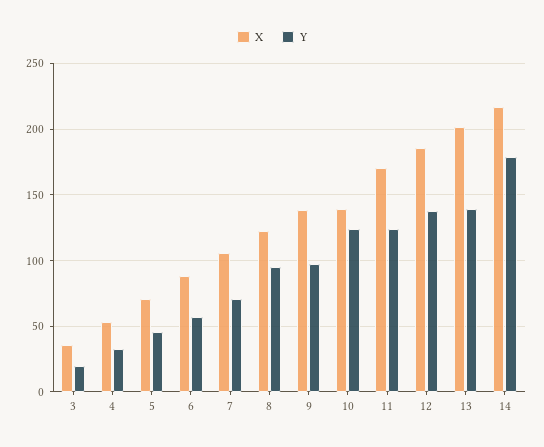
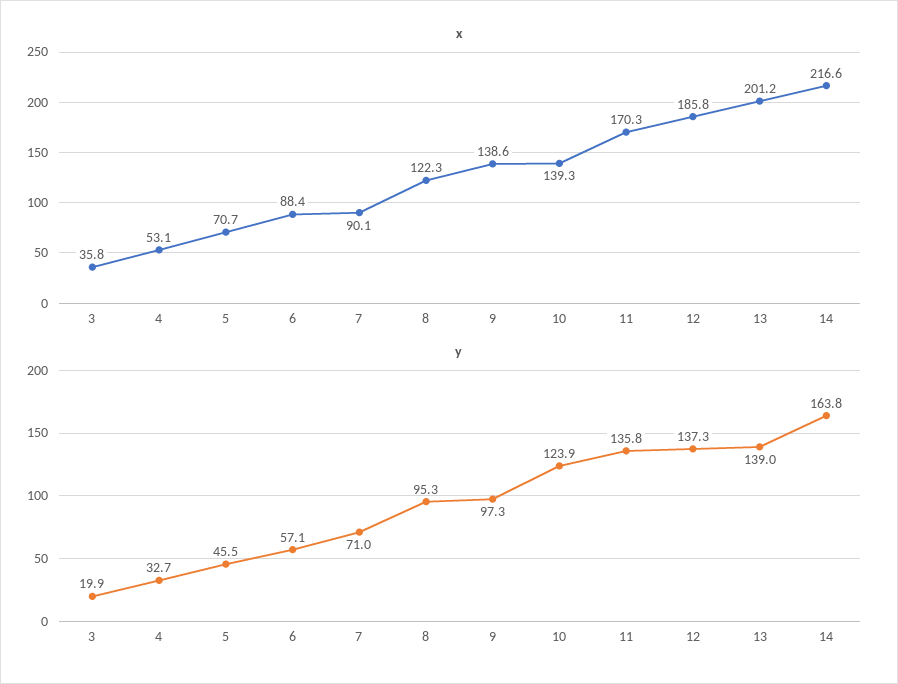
  {
    "X": {
      "3": 35.8,
      "4": 53.1,
      "5": 70.7,
      "6": 88.4,
-     "7": 105,
+     "7": 90.1,
      "8": 122.3,
      "9": 138.6,
      "10": 139.3,
      "11": 170.3,
      "12": 185.8,
      "13": 201.2,
      "14": 216.6
    },
    "Y": {
      "3": 19.9,
      "4": 32.7,
      "5": 45.5,
      "6": 57.1,
      "7": 71,
      "8": 95.3,
      "9": 97.3,
      "10": 123.9,
-     "11": 125,
+     "11": 135.8,
      "12": 137.3,
      "13": 139,
-     "14": 180
+     "14": 163.8
    }
  }

